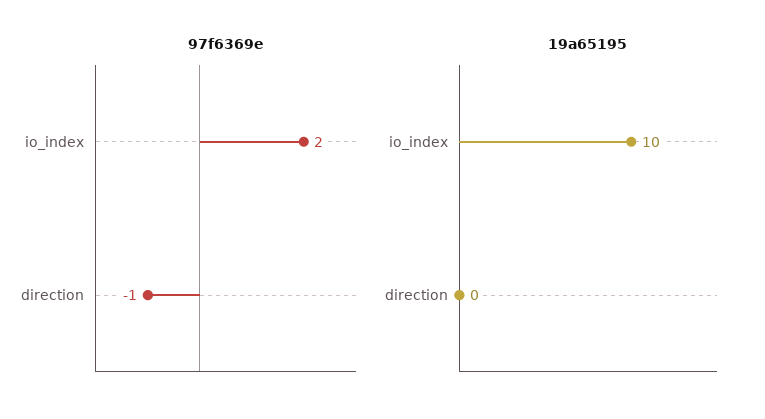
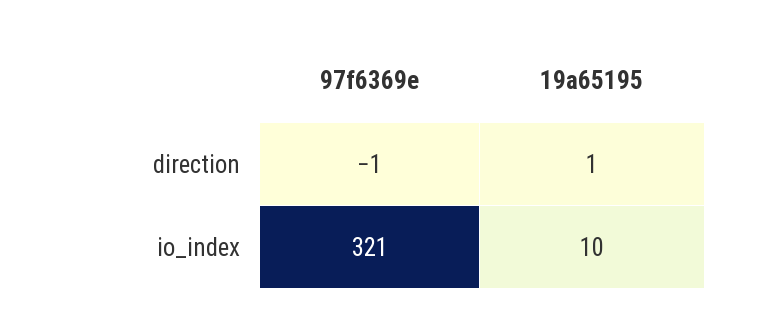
  {
    "97f6369e": {
-     "io_index": 2,
+     "io_index": 321,
      "direction": -1
    },
    "19a65195": {
      "io_index": 10,
-     "direction": 0
+     "direction": 1
    }
  }

